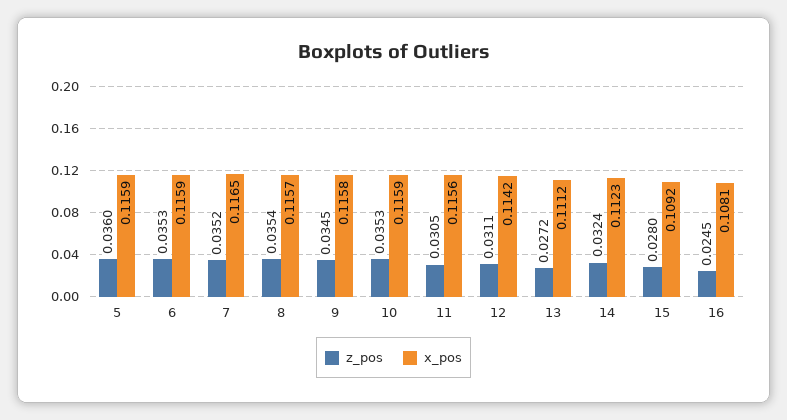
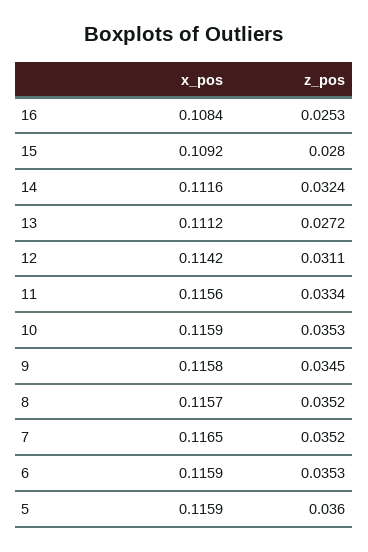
  {
    "z_pos": {
      "5": 0.036,
      "6": 0.0353,
      "7": 0.0352,
-     "8": 0.0354,
+     "8": 0.0352,
      "9": 0.0345,
      "10": 0.0353,
-     "11": 0.0305,
+     "11": 0.0334,
      "12": 0.0311,
      "13": 0.0272,
      "14": 0.0324,
      "15": 0.028,
-     "16": 0.0245
+     "16": 0.0253
    },
    "x_pos": {
      "5": 0.1159,
      "6": 0.1159,
      "7": 0.1165,
      "8": 0.1157,
      "9": 0.1158,
      "10": 0.1159,
      "11": 0.1156,
      "12": 0.1142,
      "13": 0.1112,
-     "14": 0.1123,
+     "14": 0.1116,
      "15": 0.1092,
-     "16": 0.1081
+     "16": 0.1084
    }
  }

